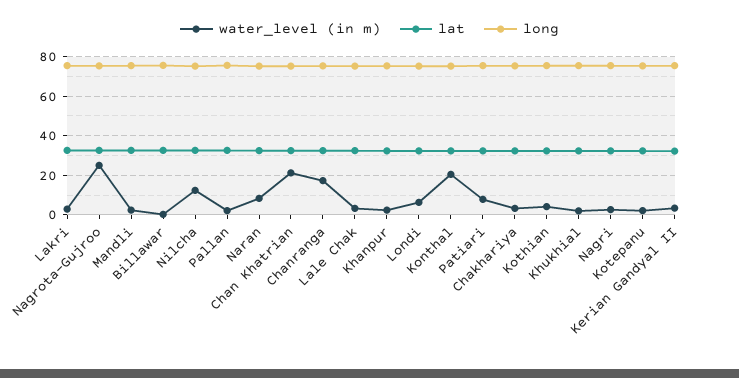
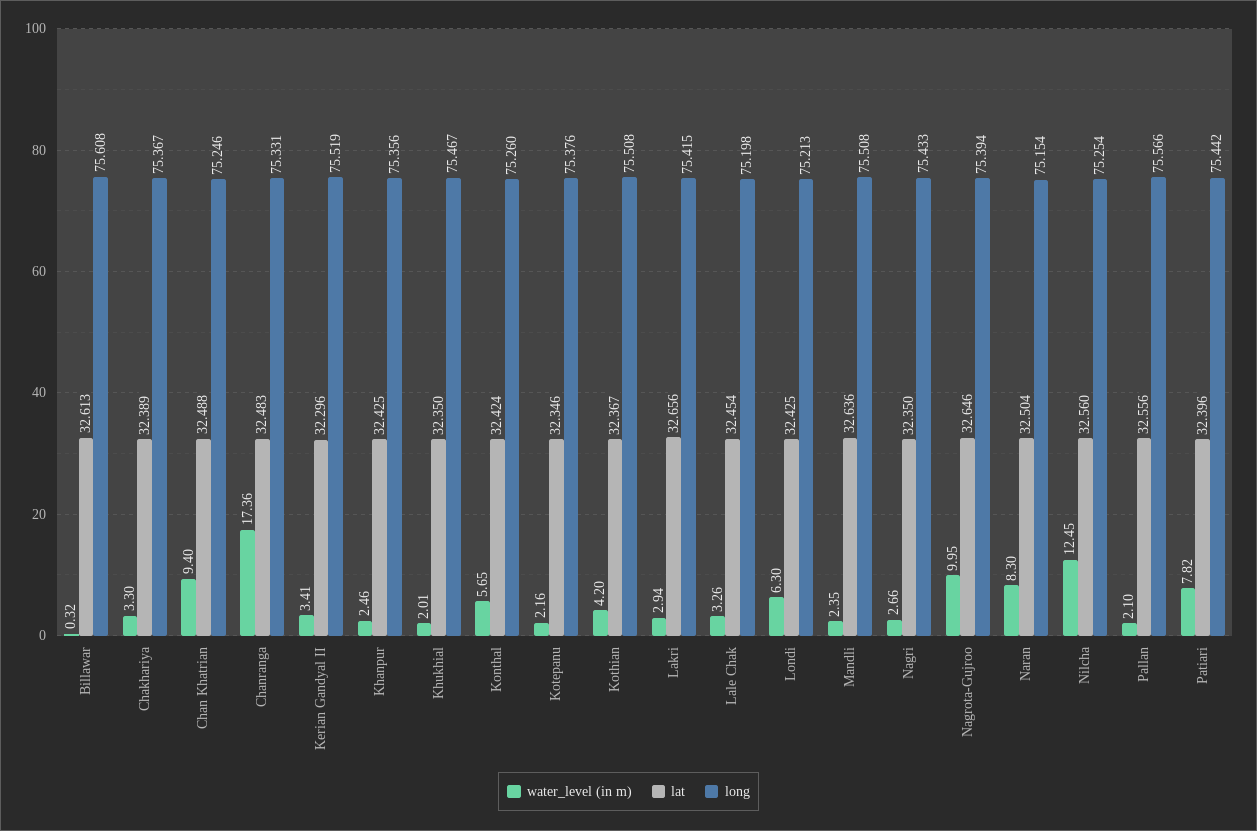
  {
    "water_level (in m)": {
      "Lakri": 2.94,
-     "Nagrota-Gujroo": 25,
+     "Nagrota-Gujroo": 9.95,
      "Mandli": 2.35,
      "Billawar": 0.32,
      "Nilcha": 12.45,
      "Pallan": 2.1,
      "Naran": 8.3,
-     "Chan Khatrian": 20,
+     "Chan Khatrian": 9.4,
      "Chanranga": 17.36,
      "Lale Chak": 3.26,
      "Khanpur": 2.46,
      "Londi": 6.3,
-     "Konthal": 20,
+     "Konthal": 5.65,
      "Patiari": 7.82,
      "Chakhariya": 3.3,
      "Kothian": 4.2,
      "Khukhial": 2.01,
      "Nagri": 2.66,
      "Kotepanu": 2.16,
      "Kerian Gandyal II": 3.41
    },
    "lat": {
      "Lakri": 32.656,
      "Nagrota-Gujroo": 32.646,
      "Mandli": 32.636,
      "Billawar": 32.613,
      "Nilcha": 32.56,
      "Pallan": 32.556,
      "Naran": 32.504,
      "Chan Khatrian": 32.488,
      "Chanranga": 32.483,
      "Lale Chak": 32.454,
      "Khanpur": 32.425,
      "Londi": 32.425,
      "Konthal": 32.424,
      "Patiari": 32.396,
      "Chakhariya": 32.389,
      "Kothian": 32.367,
      "Khukhial": 32.35,
      "Nagri": 32.35,
      "Kotepanu": 32.346,
      "Kerian Gandyal II": 32.296
    },
    "long": {
      "Lakri": 75.415,
      "Nagrota-Gujroo": 75.394,
      "Mandli": 75.508,
      "Billawar": 75.608,
      "Nilcha": 75.254,
      "Pallan": 75.566,
      "Naran": 75.154,
      "Chan Khatrian": 75.246,
      "Chanranga": 75.331,
      "Lale Chak": 75.198,
      "Khanpur": 75.356,
      "Londi": 75.213,
      "Konthal": 75.26,
      "Patiari": 75.442,
      "Chakhariya": 75.367,
      "Kothian": 75.508,
      "Khukhial": 75.467,
      "Nagri": 75.433,
      "Kotepanu": 75.376,
      "Kerian Gandyal II": 75.519
    }
  }

